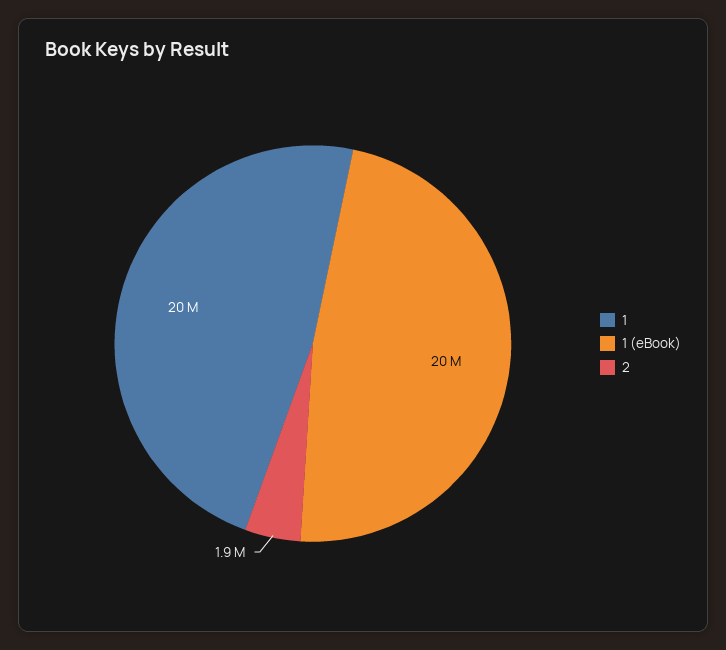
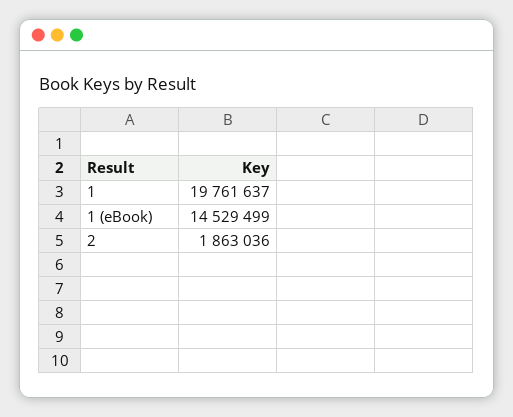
  {
    "1": 19761637,
-   "1 (eBook)": 20000000,
+   "1 (eBook)": 14529499,
    "2": 1863036
  }

